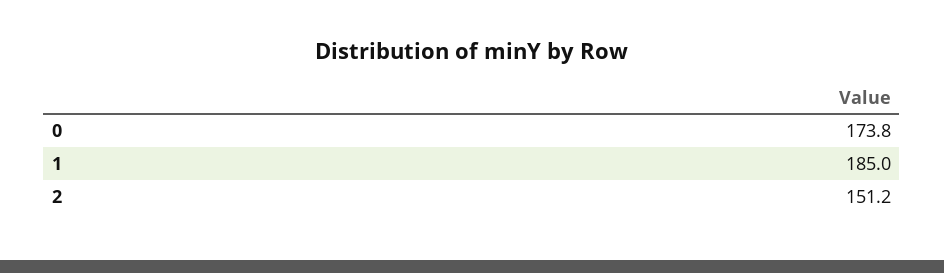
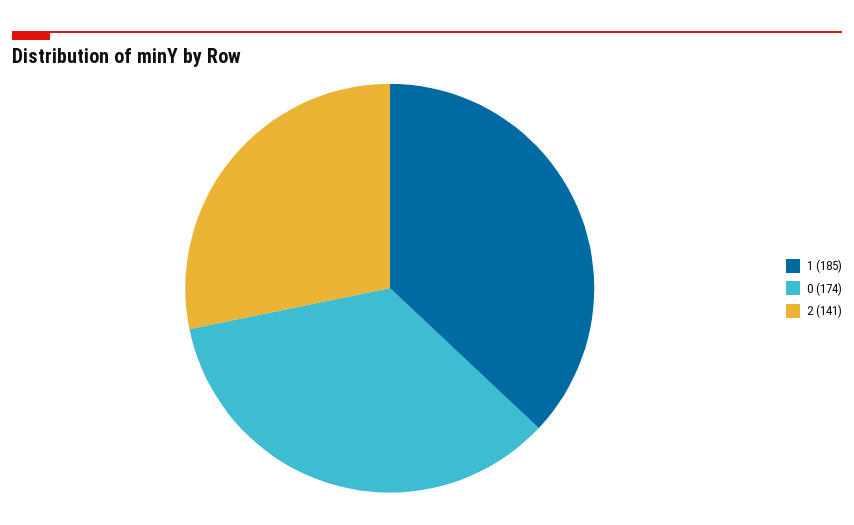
  {
    "0": 173.8,
    "1": 185,
-   "2": 151.2
+   "2": 141
  }

